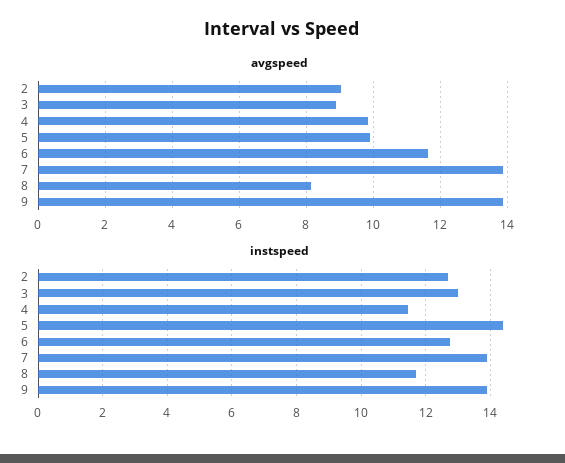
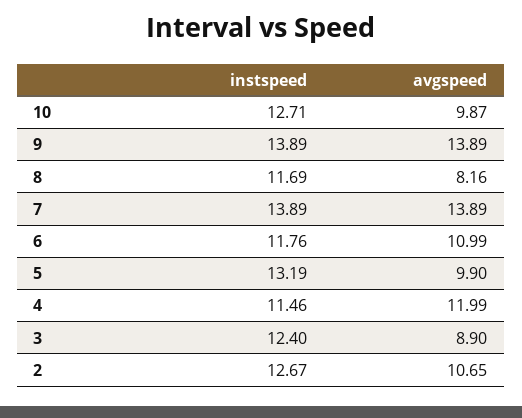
  {
    "avgspeed": {
-     "2": 9,
+     "2": 10.65,
      "3": 8.9,
-     "4": 9.8,
+     "4": 11.99,
      "5": 9.9,
-     "6": 11.6,
+     "6": 10.99,
      "7": 13.89,
      "8": 8.16,
-     "9": 13.89
+     "9": 13.89,
+     "10": 9.87
    },
    "instspeed": {
      "2": 12.67,
-     "3": 13,
+     "3": 12.4,
      "4": 11.46,
-     "5": 14.4,
+     "5": 13.19,
-     "6": 12.8,
+     "6": 11.76,
      "7": 13.89,
      "8": 11.69,
-     "9": 13.89
+     "9": 13.89,
+     "10": 12.71
    }
  }

